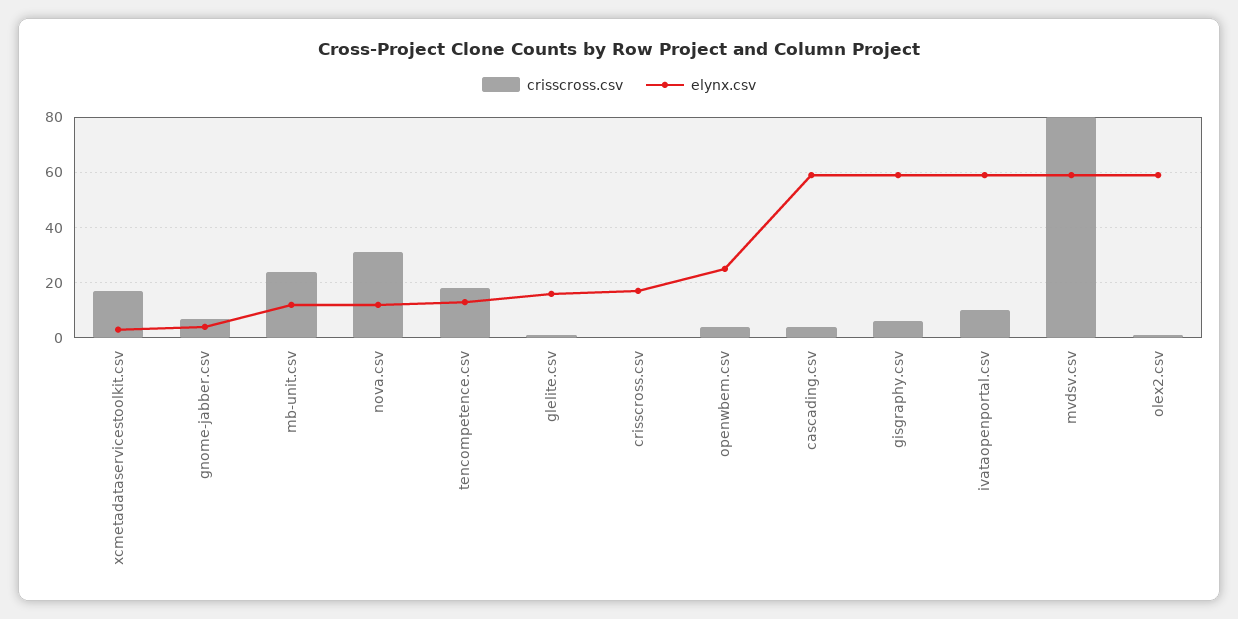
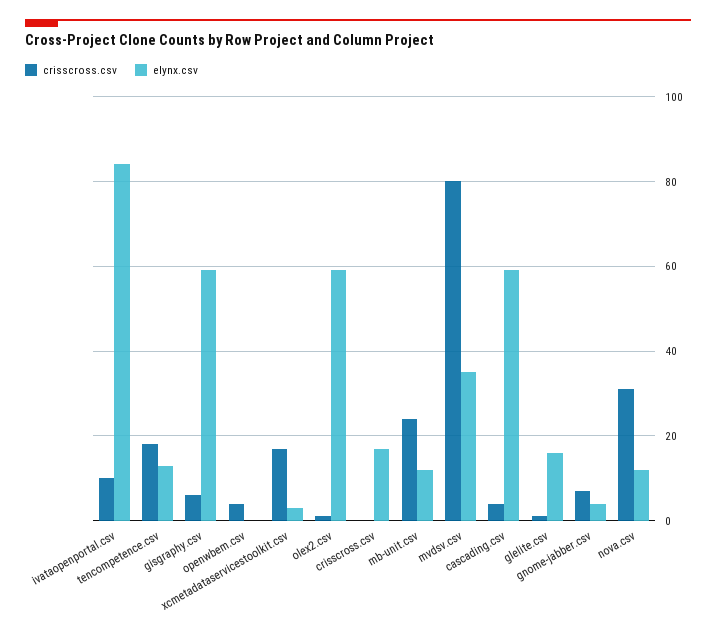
  {
    "crisscross.csv": {
      "xcmetadataservicestoolkit.csv": 15,
      "gnome-jabber.csv": 5,
      "mb-unit.csv": 25,
      "nova.csv": 30,
      "tencompetence.csv": 20,
      "glelite.csv": 0,
      "crisscross.csv": 0,
      "openwbem.csv": 5,
      "cascading.csv": 5,
      "gisgraphy.csv": 5,
      "ivataopenportal.csv": 10,
      "mvdsv.csv": 80,
      "olex2.csv": 0
    },
    "elynx.csv": {
      "xcmetadataservicestoolkit.csv": 5,
      "gnome-jabber.csv": 5,
      "mb-unit.csv": 10,
      "nova.csv": 10,
      "tencompetence.csv": 15,
      "glelite.csv": 15,
      "crisscross.csv": 15,
-     "openwbem.csv": 25,
+     "openwbem.csv": 0,
      "cascading.csv": 60,
      "gisgraphy.csv": 60,
-     "ivataopenportal.csv": 60,
+     "ivataopenportal.csv": 85,
-     "mvdsv.csv": 60,
+     "mvdsv.csv": 35,
      "olex2.csv": 60
    }
  }

